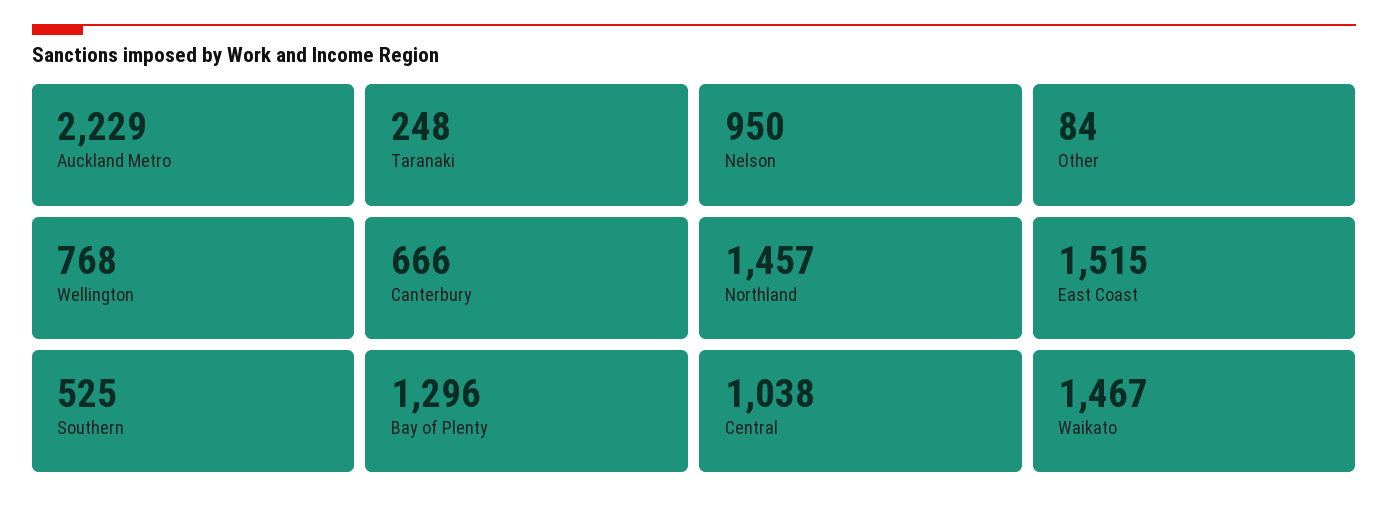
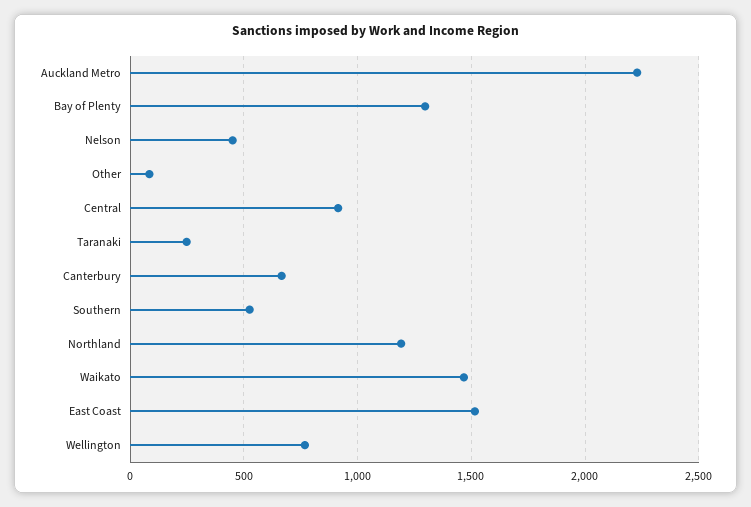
  {
    "Auckland Metro": 2229,
    "Taranaki": 248,
-   "Nelson": 950,
+   "Nelson": 450,
    "Other": 84,
    "Wellington": 768,
    "Canterbury": 666,
-   "Northland": 1457,
+   "Northland": 1200,
    "East Coast": 1515,
    "Southern": 525,
    "Bay of Plenty": 1296,
-   "Central": 1038,
+   "Central": 900,
    "Waikato": 1467
  }

